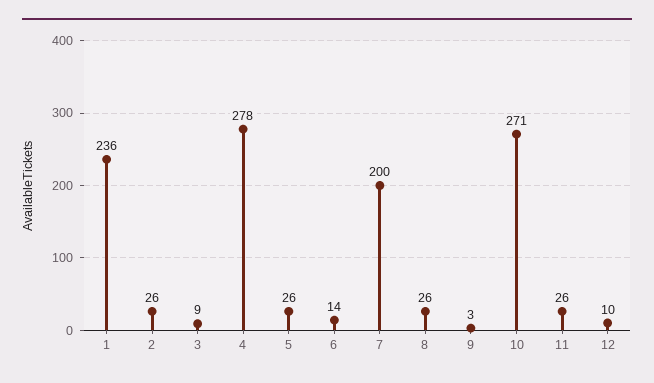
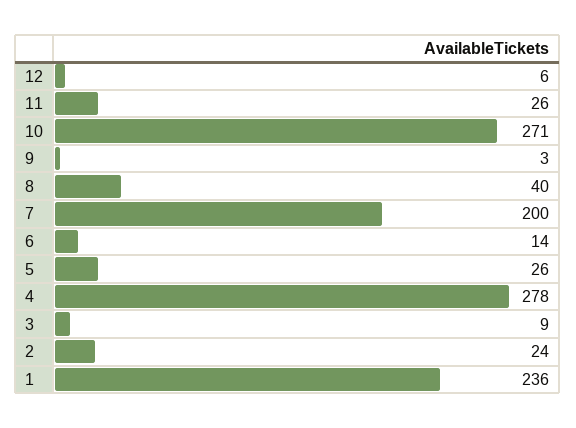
  {
    "1": 236,
-   "2": 26,
+   "2": 24,
    "3": 9,
    "4": 278,
    "5": 26,
    "6": 14,
    "7": 200,
-   "8": 26,
+   "8": 40,
    "9": 3,
    "10": 271,
    "11": 26,
-   "12": 10
+   "12": 6
  }

